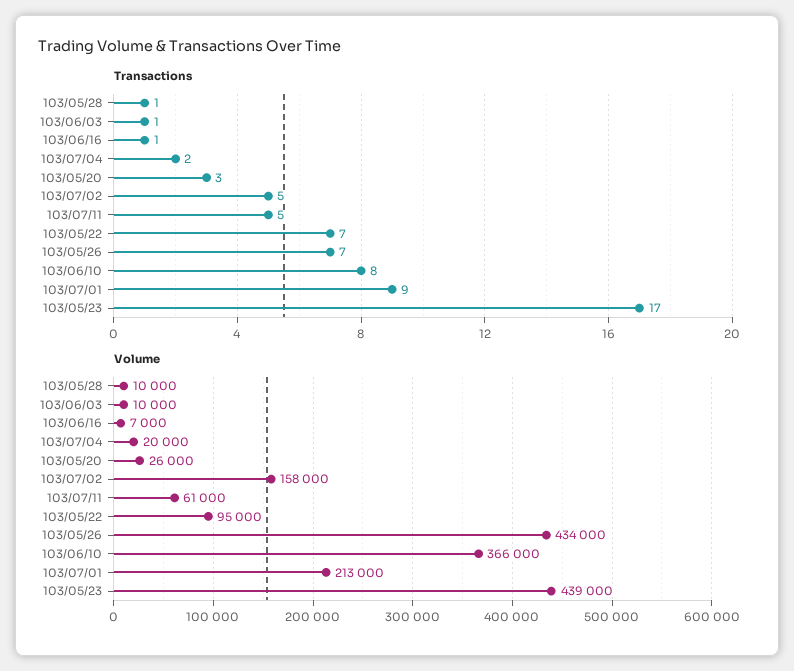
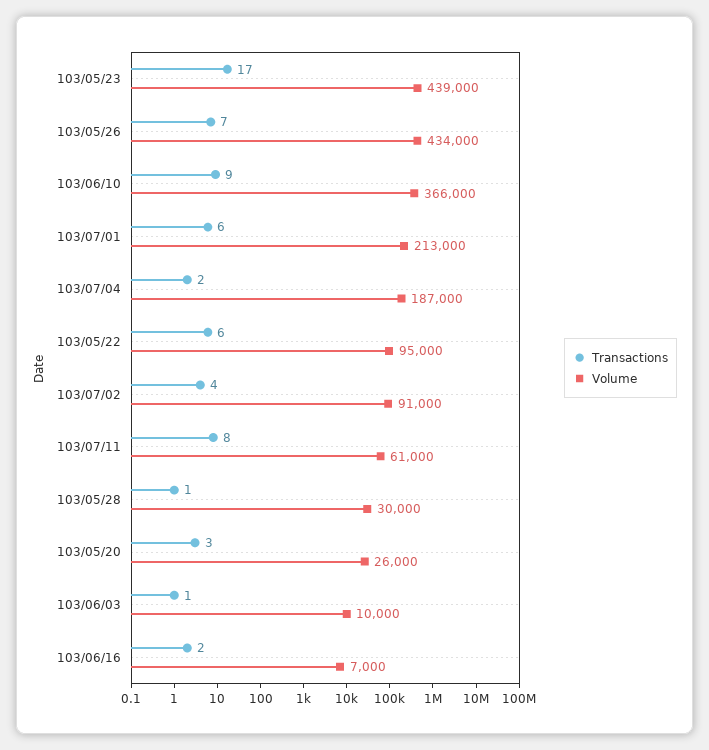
  {
    "Transactions": {
      "103/05/28": 1,
      "103/06/03": 1,
-     "103/06/16": 1,
+     "103/06/16": 2,
      "103/07/04": 2,
      "103/05/20": 3,
-     "103/07/02": 5,
+     "103/07/02": 4,
-     "103/07/11": 5,
+     "103/07/11": 8,
-     "103/05/22": 7,
+     "103/05/22": 6,
      "103/05/26": 7,
-     "103/06/10": 8,
+     "103/06/10": 9,
-     "103/07/01": 9,
+     "103/07/01": 6,
      "103/05/23": 17
    },
    "Volume": {
-     "103/05/28": 10000,
+     "103/05/28": 30000,
      "103/06/03": 10000,
      "103/06/16": 7000,
-     "103/07/04": 20000,
+     "103/07/04": 187000,
      "103/05/20": 26000,
-     "103/07/02": 158000,
+     "103/07/02": 91000,
      "103/07/11": 61000,
      "103/05/22": 95000,
      "103/05/26": 434000,
      "103/06/10": 366000,
      "103/07/01": 213000,
      "103/05/23": 439000
    }
  }

